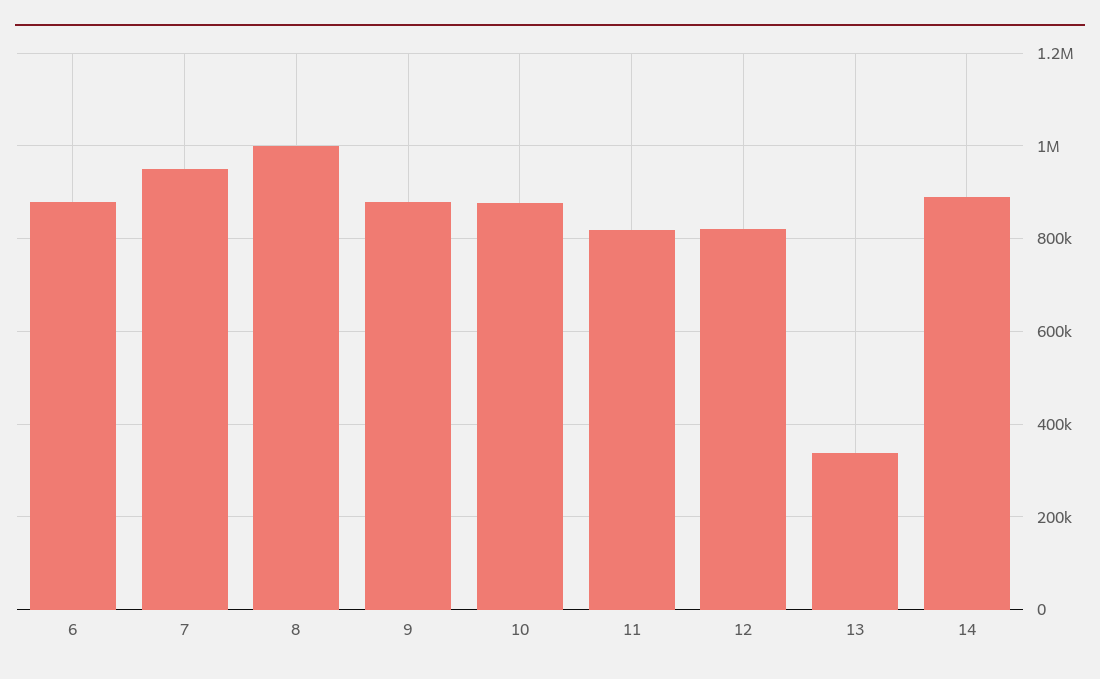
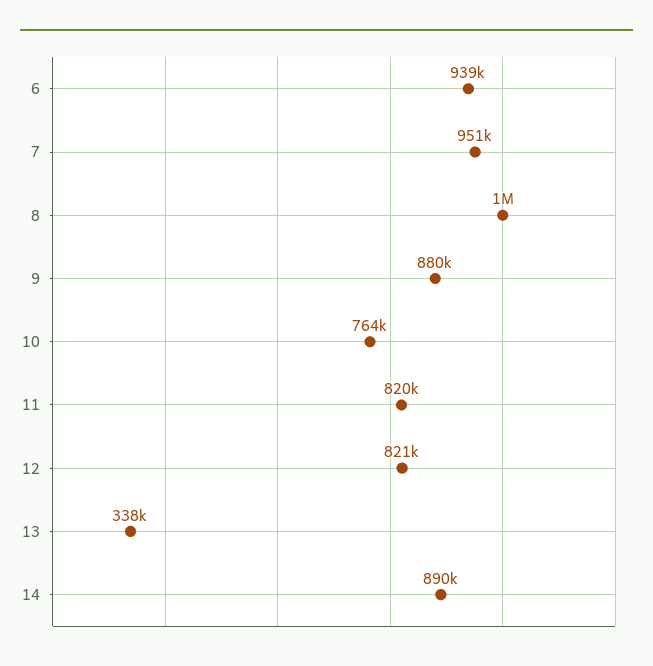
  {
-   "6": 880000,
+   "6": 939000,
    "7": 951000,
    "8": 1000000,
    "9": 880000,
-   "10": 880000,
+   "10": 764000,
    "11": 820000,
    "12": 821000,
    "13": 338000,
    "14": 890000
  }

